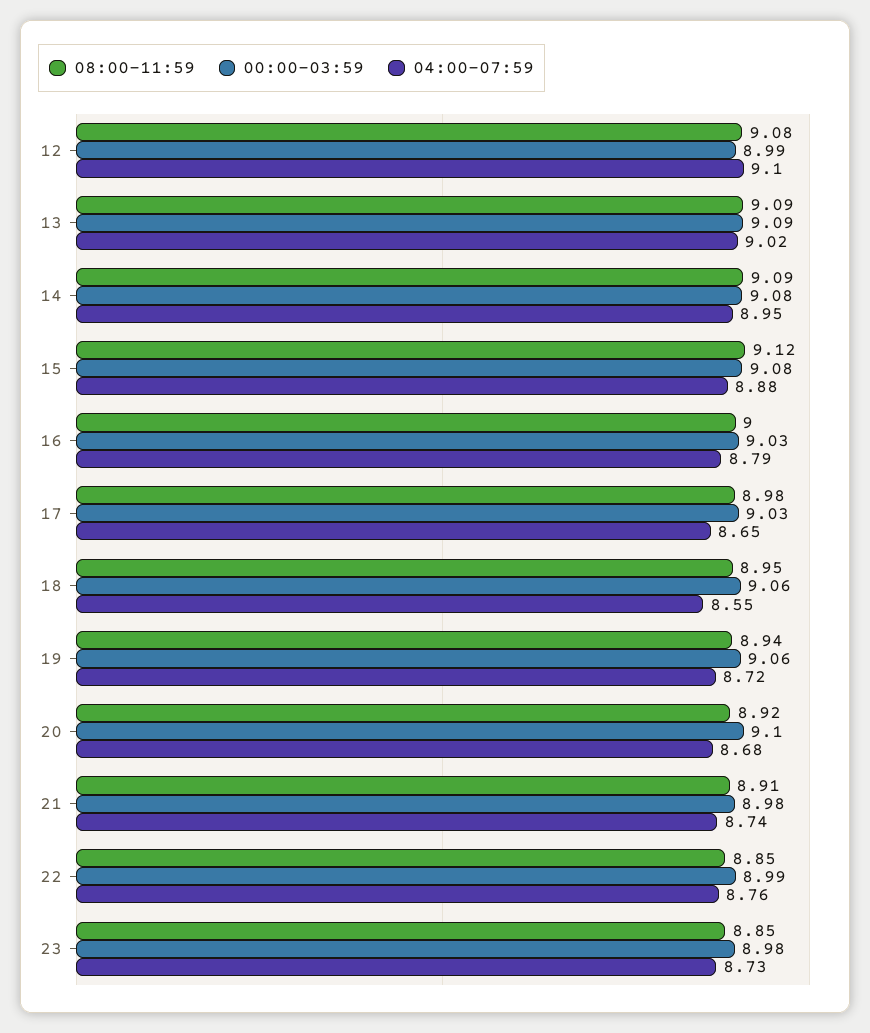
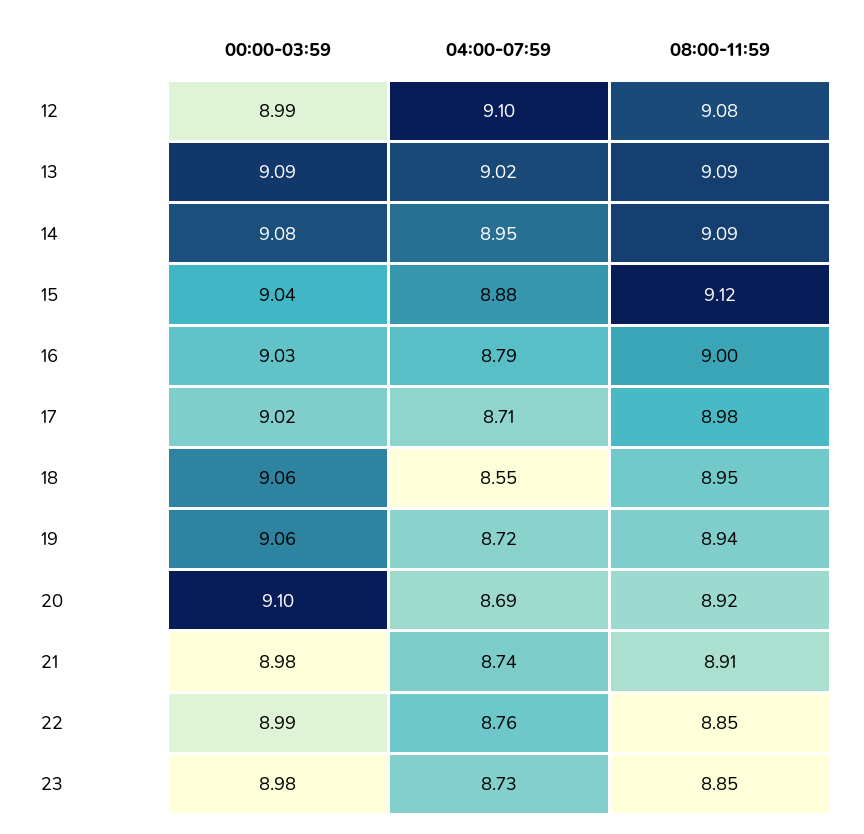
  {
    "08:00-11:59": {
      "12": 9.08,
      "13": 9.09,
      "14": 9.09,
      "15": 9.12,
      "16": 9,
      "17": 8.98,
      "18": 8.95,
      "19": 8.94,
      "20": 8.92,
      "21": 8.91,
      "22": 8.85,
      "23": 8.85
    },
    "00:00-03:59": {
      "12": 8.99,
      "13": 9.09,
      "14": 9.08,
-     "15": 9.08,
+     "15": 9.04,
      "16": 9.03,
-     "17": 9.03,
+     "17": 9.02,
      "18": 9.06,
      "19": 9.06,
      "20": 9.1,
      "21": 8.98,
      "22": 8.99,
      "23": 8.98
    },
    "04:00-07:59": {
      "12": 9.1,
      "13": 9.02,
      "14": 8.95,
      "15": 8.88,
      "16": 8.79,
-     "17": 8.65,
+     "17": 8.71,
      "18": 8.55,
      "19": 8.72,
-     "20": 8.68,
+     "20": 8.69,
      "21": 8.74,
      "22": 8.76,
      "23": 8.73
    }
  }

